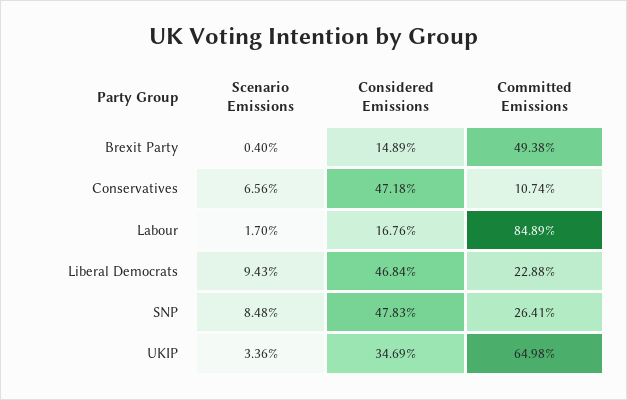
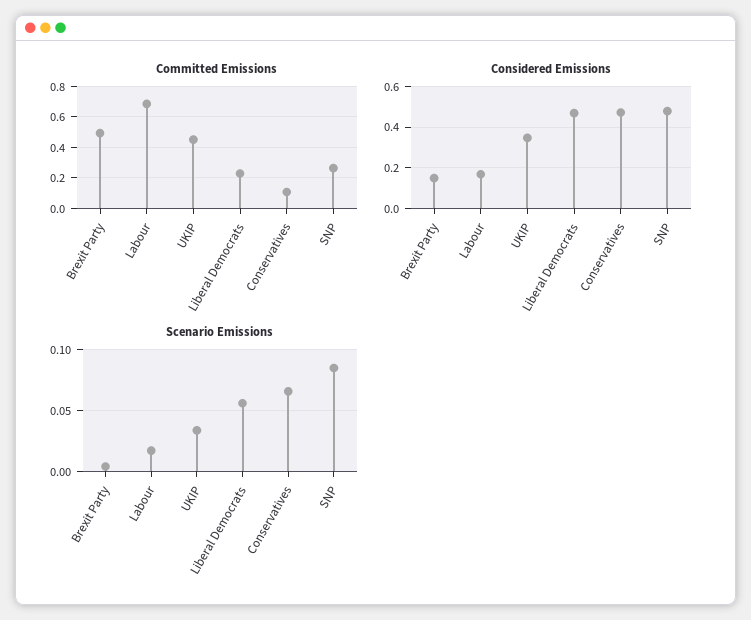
  {
    "Scenario Emissions": {
      "Brexit Party": 0.004,
      "Conservatives": 0.0656,
      "Labour": 0.017,
-     "Liberal Democrats": 0.0943,
+     "Liberal Democrats": 0.055,
      "SNP": 0.0848,
      "UKIP": 0.0336
    },
    "Considered Emissions": {
      "Brexit Party": 0.1489,
      "Conservatives": 0.4718,
      "Labour": 0.1676,
      "Liberal Democrats": 0.4684,
      "SNP": 0.4783,
      "UKIP": 0.3469
    },
    "Committed Emissions": {
      "Brexit Party": 0.4938,
      "Conservatives": 0.1074,
-     "Labour": 0.8489,
+     "Labour": 0.7,
      "Liberal Democrats": 0.2288,
      "SNP": 0.2641,
-     "UKIP": 0.6498
+     "UKIP": 0.45
    }
  }

